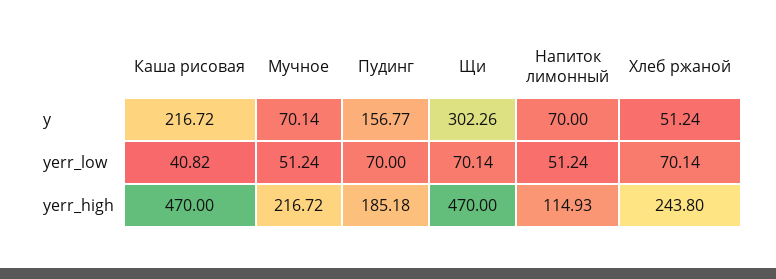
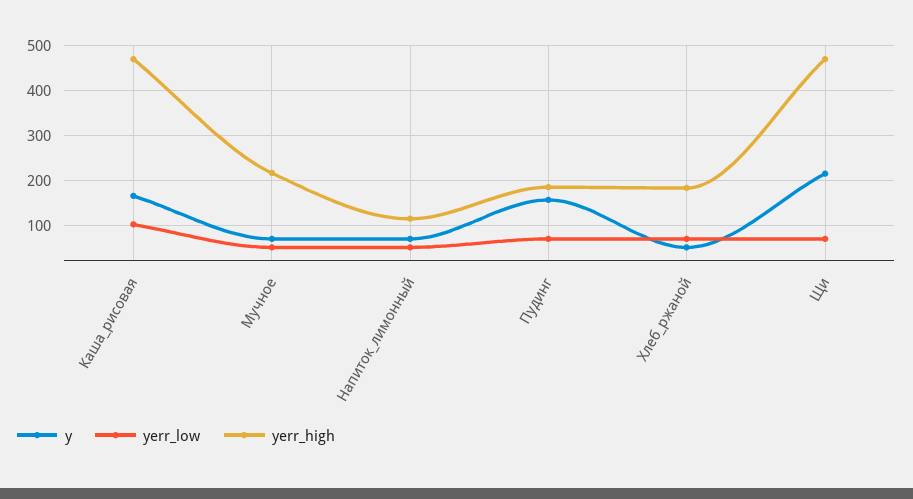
  {
    "y": {
-     "Каша рисовая": 216.72,
+     "Каша рисовая": 160,
      "Мучное": 70.14,
      "Пудинг": 156.77,
-     "Щи": 302.26,
+     "Щи": 220,
      "Напиток лимонный": 70,
      "Хлеб ржаной": 51.24
    },
    "yerr_low": {
-     "Каша рисовая": 40.82,
+     "Каша рисовая": 100,
      "Мучное": 51.24,
      "Пудинг": 70,
      "Щи": 70.14,
      "Напиток лимонный": 51.24,
      "Хлеб ржаной": 70.14
    },
    "yerr_high": {
      "Каша рисовая": 470,
      "Мучное": 216.72,
      "Пудинг": 185.18,
      "Щи": 470,
      "Напиток лимонный": 114.93,
-     "Хлеб ржаной": 243.8
+     "Хлеб ржаной": 180
    }
  }

